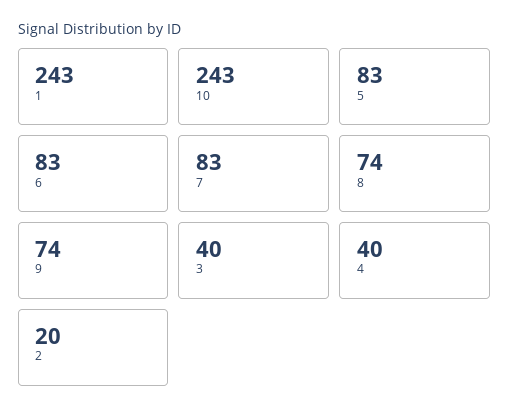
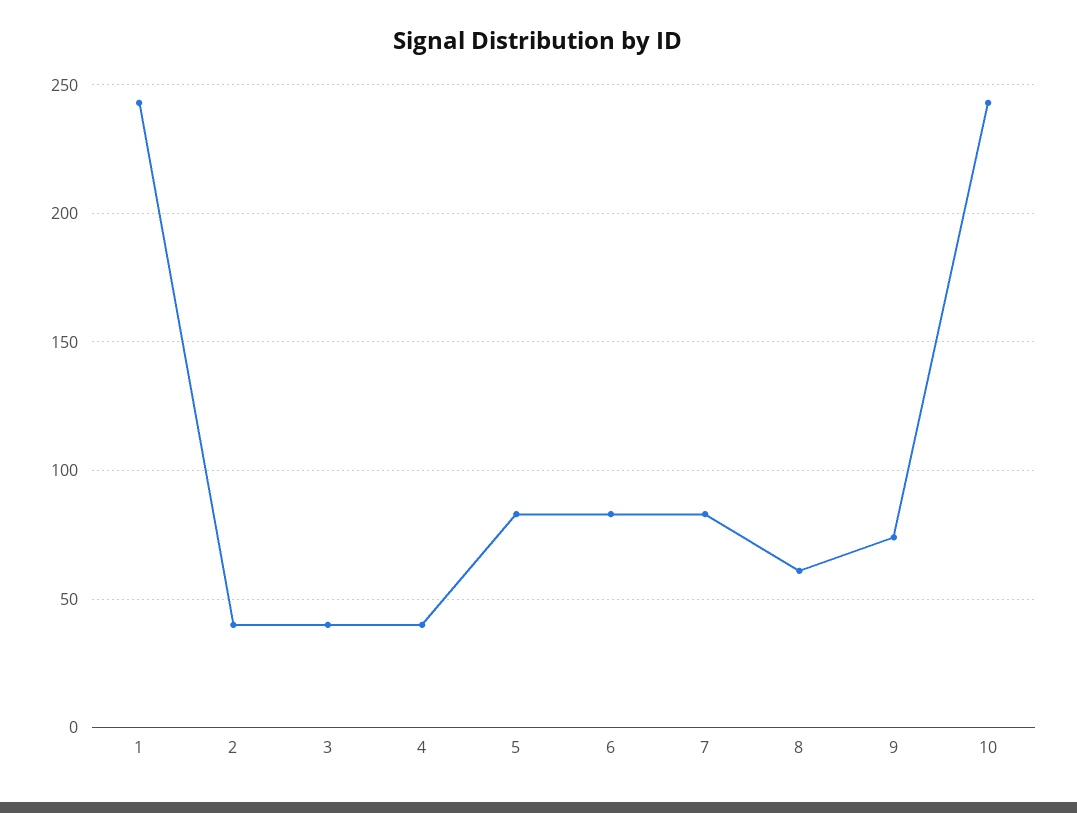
  {
    "1": 243,
    "10": 243,
    "5": 83,
    "6": 83,
    "7": 83,
-   "8": 74,
+   "8": 60,
    "9": 74,
    "3": 40,
    "4": 40,
-   "2": 20
+   "2": 40
  }

